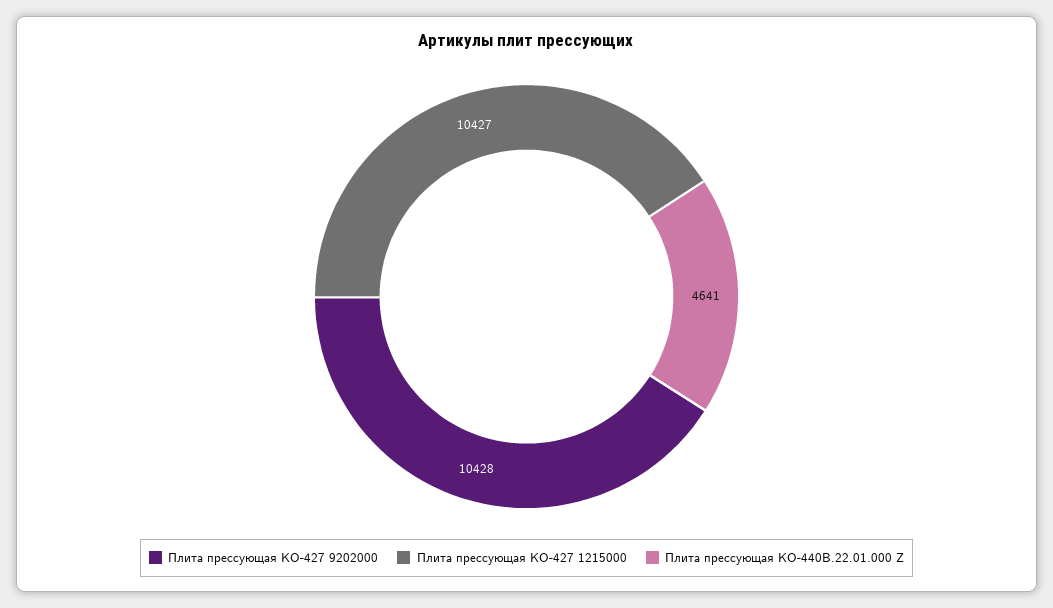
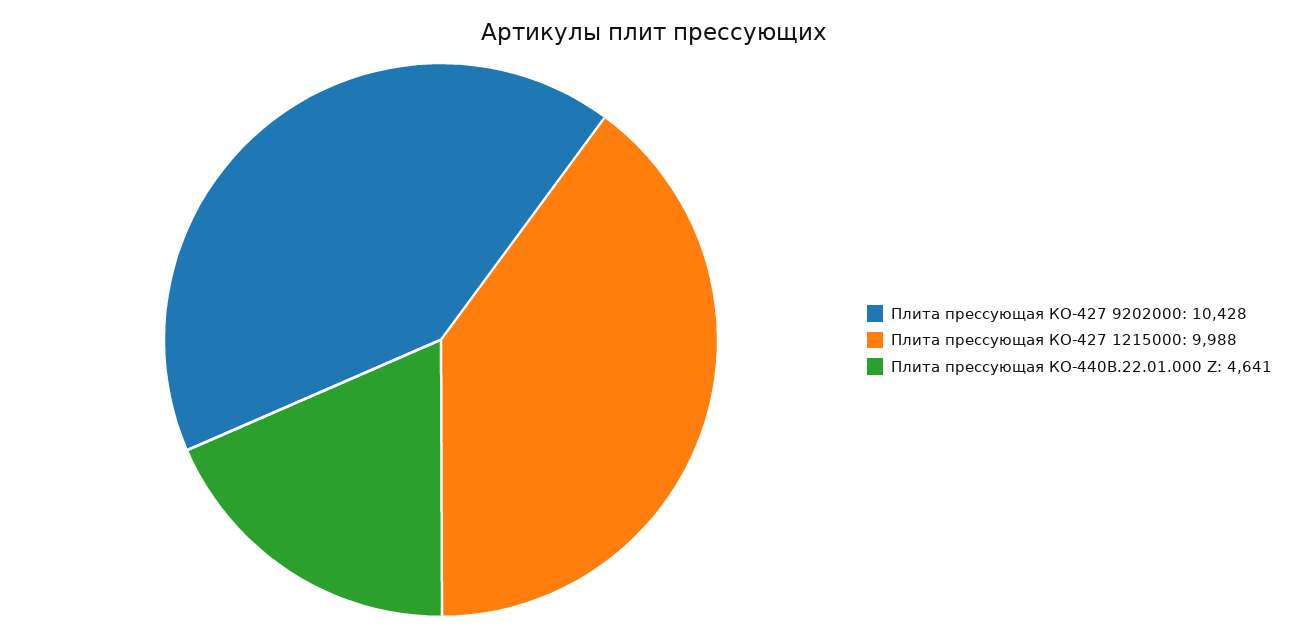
  {
    "Плита прессующая КО-427 9202000": 10428,
-   "Плита прессующая КО-427 1215000": 10427,
+   "Плита прессующая КО-427 1215000": 9988,
    "Плита прессующая КО-440В.22.01.000 Z": 4641
  }

